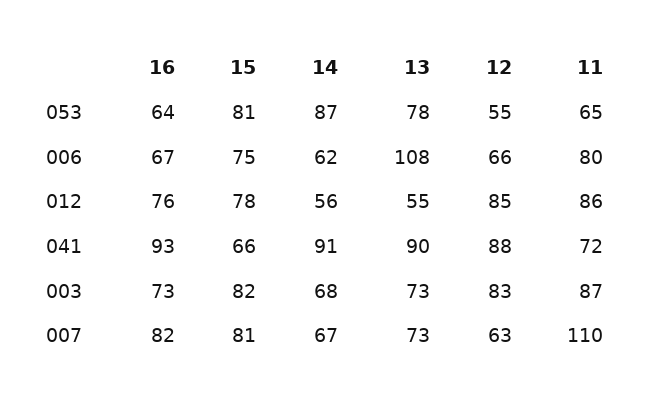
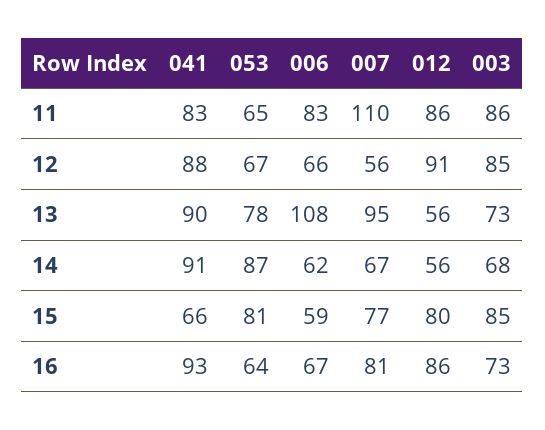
  {
    "16": {
      "053": 64,
      "006": 67,
-     "012": 76,
+     "012": 86,
      "041": 93,
      "003": 73,
-     "007": 82
+     "007": 81
    },
    "15": {
      "053": 81,
-     "006": 75,
+     "006": 59,
-     "012": 78,
+     "012": 80,
      "041": 66,
-     "003": 82,
+     "003": 85,
-     "007": 81
+     "007": 77
    },
    "14": {
      "053": 87,
      "006": 62,
      "012": 56,
      "041": 91,
      "003": 68,
      "007": 67
    },
    "13": {
      "053": 78,
      "006": 108,
-     "012": 55,
+     "012": 56,
      "041": 90,
      "003": 73,
-     "007": 73
+     "007": 95
    },
    "12": {
-     "053": 55,
+     "053": 67,
      "006": 66,
-     "012": 85,
+     "012": 91,
      "041": 88,
-     "003": 83,
+     "003": 85,
-     "007": 63
+     "007": 56
    },
    "11": {
      "053": 65,
-     "006": 80,
+     "006": 83,
      "012": 86,
-     "041": 72,
+     "041": 83,
-     "003": 87,
+     "003": 86,
      "007": 110
    }
  }

